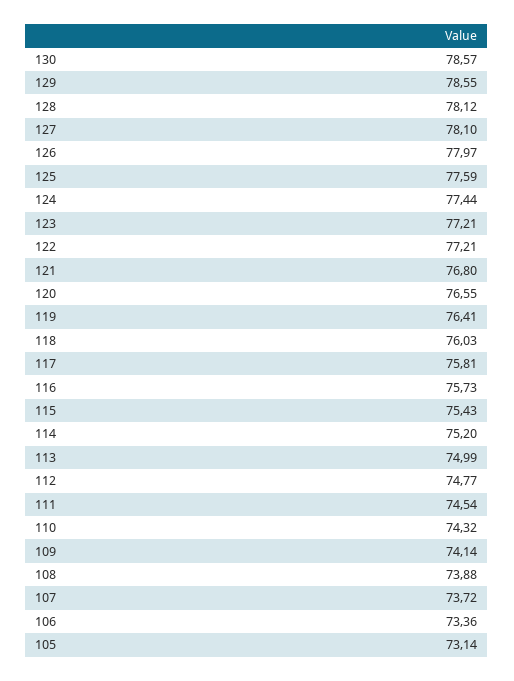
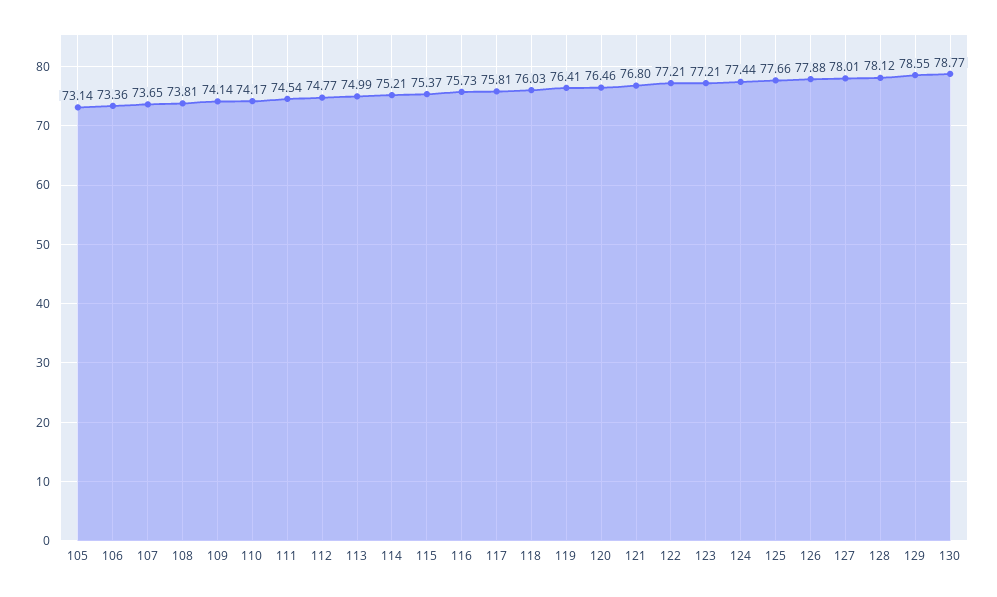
  {
-   "130": 78.57,
+   "130": 78.77,
    "129": 78.55,
    "128": 78.12,
-   "127": 78.1,
+   "127": 78.01,
-   "126": 77.97,
+   "126": 77.88,
-   "125": 77.59,
+   "125": 77.66,
    "124": 77.44,
    "123": 77.21,
    "122": 77.21,
    "121": 76.8,
-   "120": 76.55,
+   "120": 76.46,
    "119": 76.41,
    "118": 76.03,
    "117": 75.81,
    "116": 75.73,
-   "115": 75.43,
+   "115": 75.37,
-   "114": 75.2,
+   "114": 75.21,
    "113": 74.99,
    "112": 74.77,
    "111": 74.54,
-   "110": 74.32,
+   "110": 74.17,
    "109": 74.14,
-   "108": 73.88,
+   "108": 73.81,
-   "107": 73.72,
+   "107": 73.65,
    "106": 73.36,
    "105": 73.14
  }

